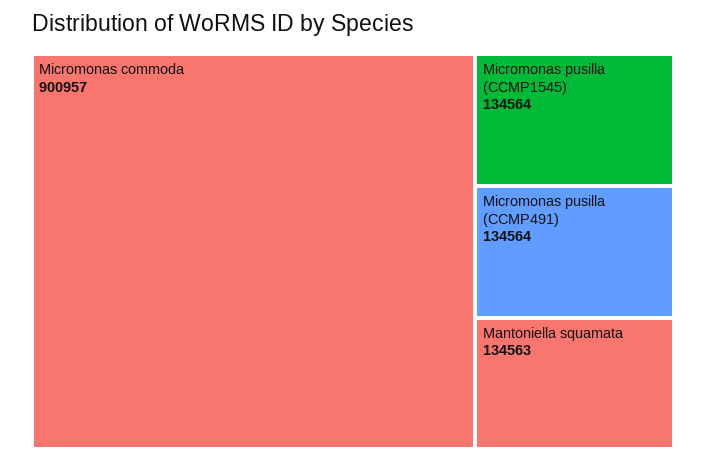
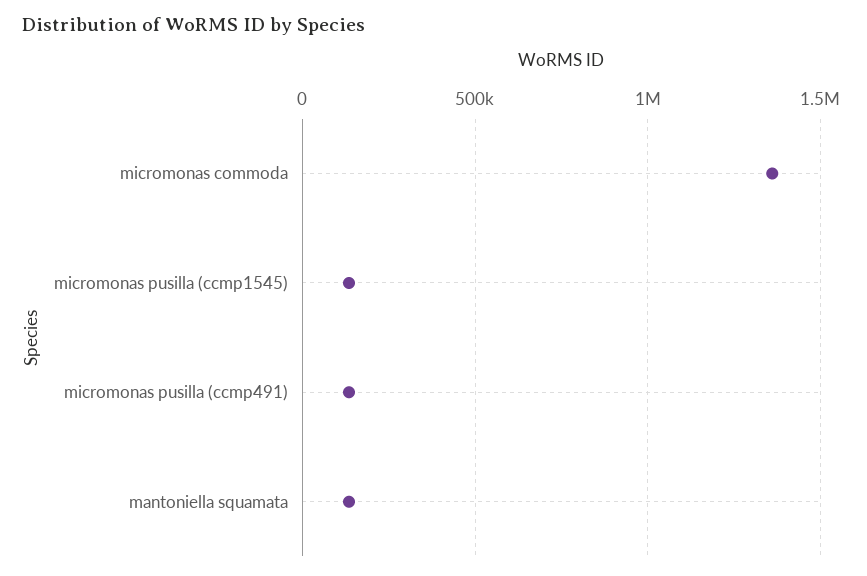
  {
-   "Micromonas commoda": 900957,
+   "Micromonas commoda": 1350000,
    "Micromonas pusilla (CCMP1545)": 134564,
    "Micromonas pusilla (CCMP491)": 134564,
    "Mantoniella squamata": 134563
  }

